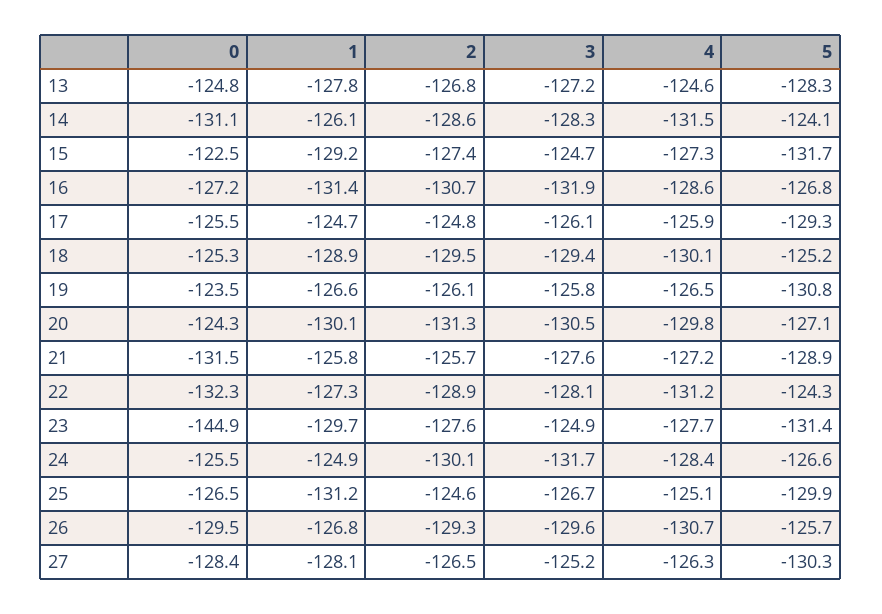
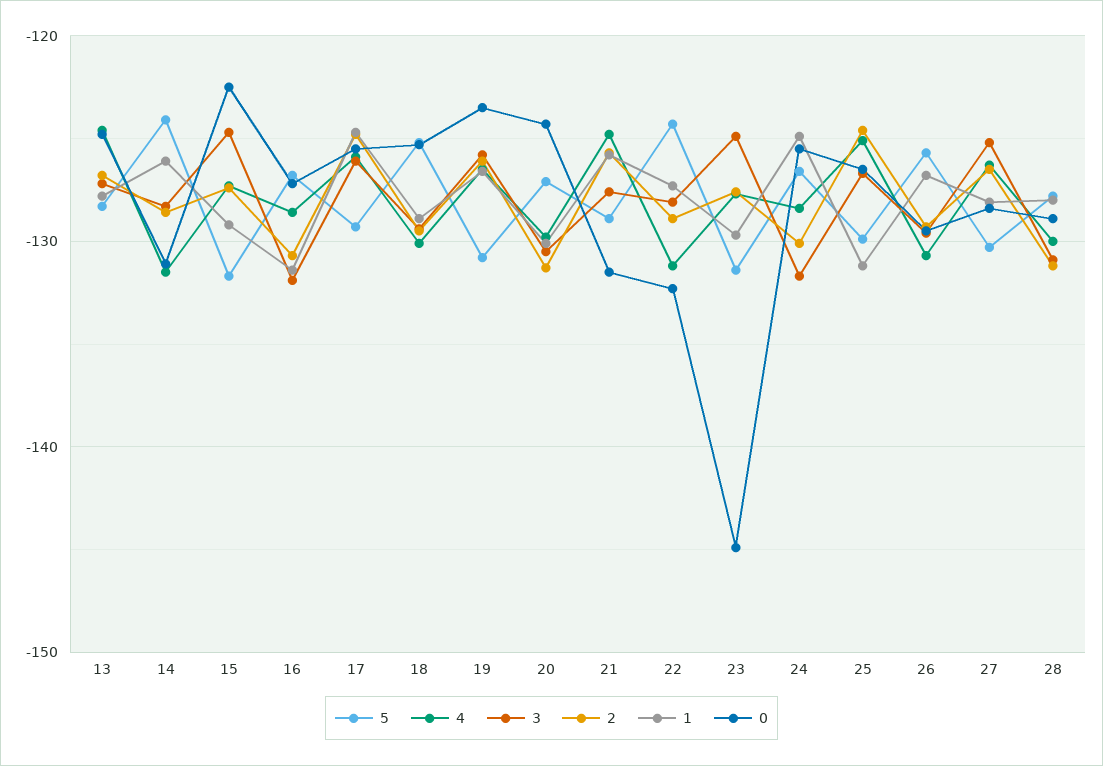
  {
    "0": {
      "13": -124.8,
      "14": -131.1,
      "15": -122.5,
      "16": -127.2,
      "17": -125.5,
      "18": -125.3,
      "19": -123.5,
      "20": -124.3,
      "21": -131.5,
      "22": -132.3,
      "23": -144.9,
      "24": -125.5,
      "25": -126.5,
      "26": -129.5,
-     "27": -128.4
+     "27": -128.4,
+     "28": -129
    },
    "1": {
      "13": -127.8,
      "14": -126.1,
      "15": -129.2,
      "16": -131.4,
      "17": -124.7,
      "18": -128.9,
      "19": -126.6,
      "20": -130.1,
      "21": -125.8,
      "22": -127.3,
      "23": -129.7,
      "24": -124.9,
      "25": -131.2,
      "26": -126.8,
-     "27": -128.1
+     "27": -128.1,
+     "28": -128
    },
    "2": {
      "13": -126.8,
      "14": -128.6,
      "15": -127.4,
      "16": -130.7,
      "17": -124.8,
      "18": -129.5,
      "19": -126.1,
      "20": -131.3,
      "21": -125.7,
      "22": -128.9,
      "23": -127.6,
      "24": -130.1,
      "25": -124.6,
      "26": -129.3,
-     "27": -126.5
+     "27": -126.5,
+     "28": -131
    },
    "3": {
      "13": -127.2,
      "14": -128.3,
      "15": -124.7,
      "16": -131.9,
      "17": -126.1,
      "18": -129.4,
      "19": -125.8,
      "20": -130.5,
      "21": -127.6,
      "22": -128.1,
      "23": -124.9,
      "24": -131.7,
      "25": -126.7,
      "26": -129.6,
-     "27": -125.2
+     "27": -125.2,
+     "28": -131
    },
    "4": {
      "13": -124.6,
      "14": -131.5,
      "15": -127.3,
      "16": -128.6,
      "17": -125.9,
      "18": -130.1,
      "19": -126.5,
      "20": -129.8,
-     "21": -127.2,
+     "21": -125,
      "22": -131.2,
      "23": -127.7,
      "24": -128.4,
      "25": -125.1,
      "26": -130.7,
-     "27": -126.3
+     "27": -126.3,
+     "28": -130
    },
    "5": {
      "13": -128.3,
      "14": -124.1,
      "15": -131.7,
      "16": -126.8,
      "17": -129.3,
      "18": -125.2,
      "19": -130.8,
      "20": -127.1,
      "21": -128.9,
      "22": -124.3,
      "23": -131.4,
      "24": -126.6,
      "25": -129.9,
      "26": -125.7,
-     "27": -130.3
+     "27": -130.3,
+     "28": -128
    }
  }

